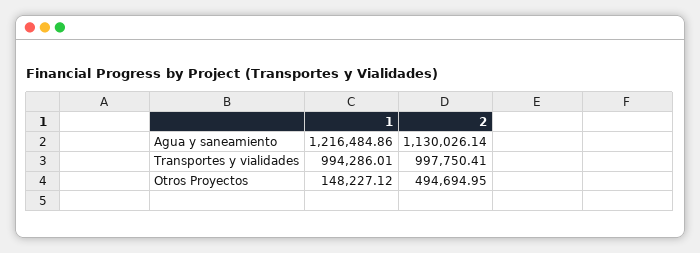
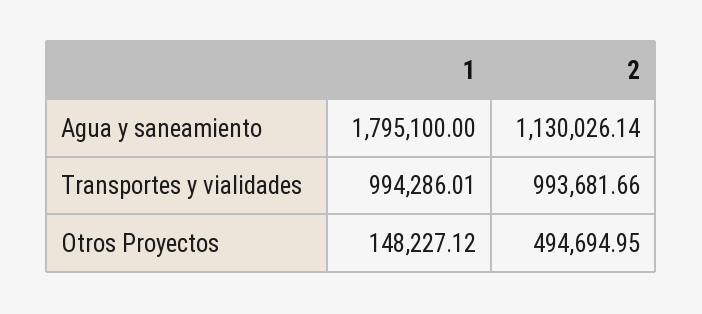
  {
    "1": {
-     "Agua y saneamiento": 1216484.86,
+     "Agua y saneamiento": 1795100,
      "Transportes y vialidades": 994286.01,
      "Otros Proyectos": 148227.12
    },
    "2": {
      "Agua y saneamiento": 1130026.14,
-     "Transportes y vialidades": 997750.41,
+     "Transportes y vialidades": 993681.66,
      "Otros Proyectos": 494694.95
    }
  }

